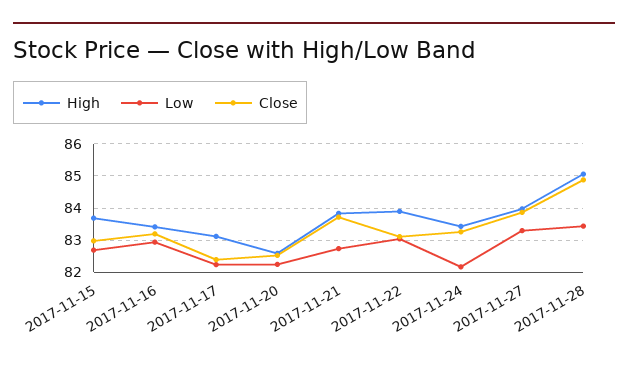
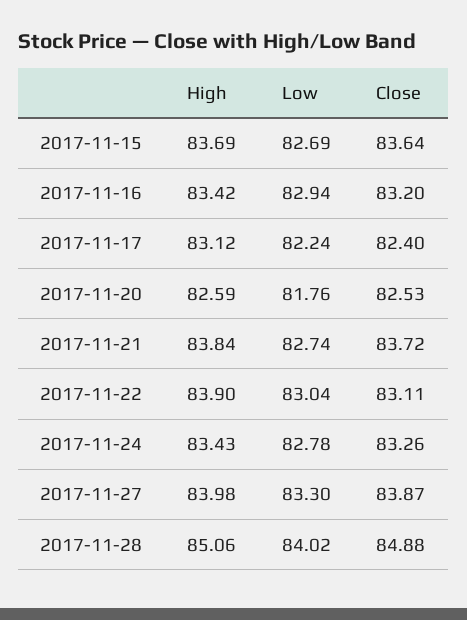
  {
    "High": {
      "2017-11-15": 83.69,
      "2017-11-16": 83.42,
      "2017-11-17": 83.12,
      "2017-11-20": 82.59,
      "2017-11-21": 83.84,
      "2017-11-22": 83.9,
      "2017-11-24": 83.43,
      "2017-11-27": 83.98,
      "2017-11-28": 85.06
    },
    "Low": {
      "2017-11-15": 82.69,
      "2017-11-16": 82.94,
      "2017-11-17": 82.24,
-     "2017-11-20": 82.2,
+     "2017-11-20": 81.76,
      "2017-11-21": 82.74,
      "2017-11-22": 83.04,
-     "2017-11-24": 82.2,
+     "2017-11-24": 82.78,
      "2017-11-27": 83.3,
-     "2017-11-28": 83.4
+     "2017-11-28": 84.02
    },
    "Close": {
-     "2017-11-15": 83,
+     "2017-11-15": 83.64,
      "2017-11-16": 83.2,
      "2017-11-17": 82.4,
      "2017-11-20": 82.53,
      "2017-11-21": 83.72,
      "2017-11-22": 83.11,
      "2017-11-24": 83.26,
      "2017-11-27": 83.87,
      "2017-11-28": 84.88
    }
  }

